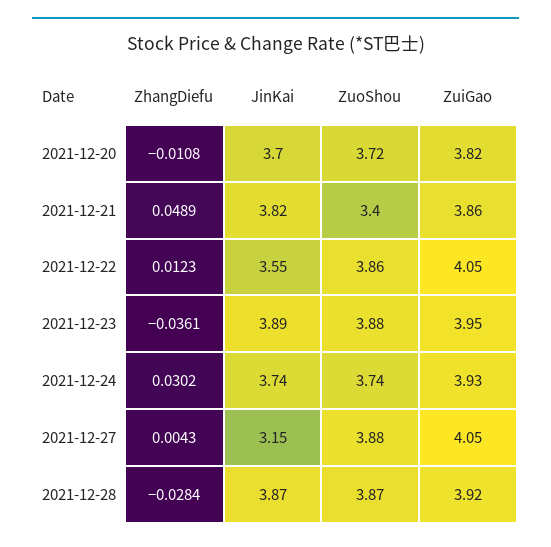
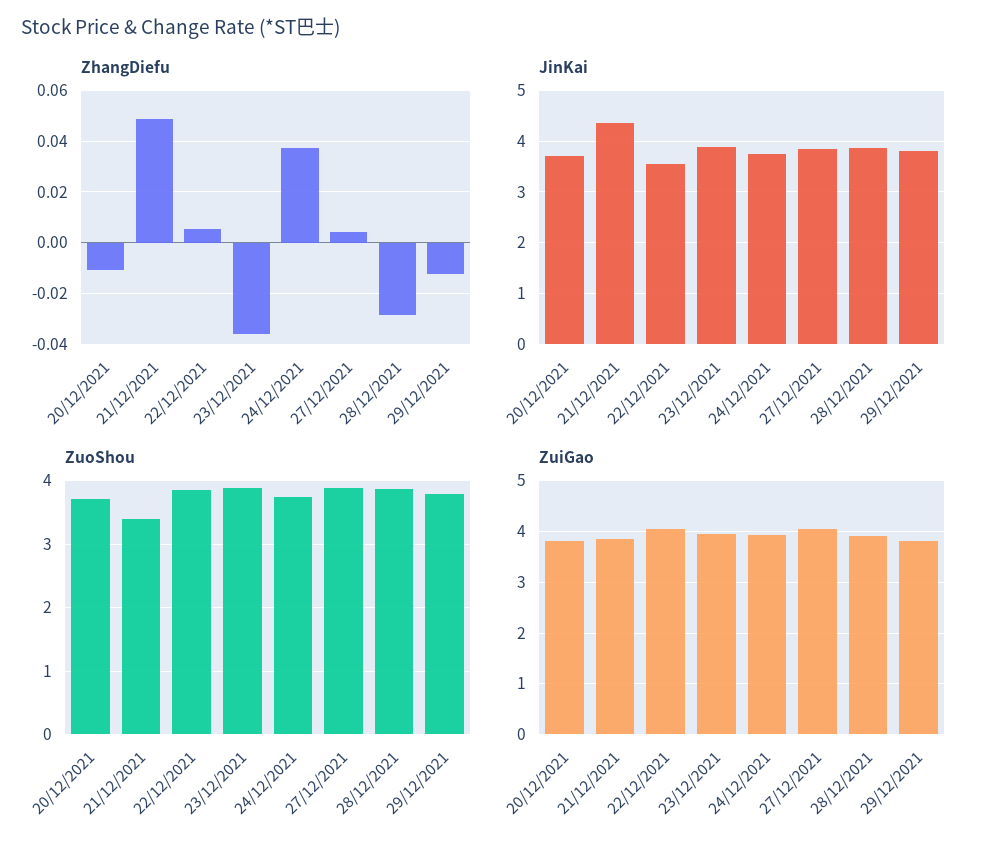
  {
    "ZhangDiefu": {
      "2021-12-20": -0.0108,
      "2021-12-21": 0.0489,
-     "2021-12-22": 0.0123,
+     "2021-12-22": 0.005,
      "2021-12-23": -0.0361,
-     "2021-12-24": 0.0302,
+     "2021-12-24": 0.0375,
      "2021-12-27": 0.0043,
-     "2021-12-28": -0.0284
+     "2021-12-28": -0.0284,
+     "29/12/2021": -0.0125
    },
    "JinKai": {
      "2021-12-20": 3.7,
-     "2021-12-21": 3.82,
+     "2021-12-21": 4.4,
      "2021-12-22": 3.55,
      "2021-12-23": 3.89,
      "2021-12-24": 3.74,
-     "2021-12-27": 3.15,
+     "2021-12-27": 3.8,
-     "2021-12-28": 3.87
+     "2021-12-28": 3.87,
+     "29/12/2021": 3.8
    },
    "ZuoShou": {
      "2021-12-20": 3.72,
      "2021-12-21": 3.4,
      "2021-12-22": 3.86,
      "2021-12-23": 3.88,
      "2021-12-24": 3.74,
      "2021-12-27": 3.88,
-     "2021-12-28": 3.87
+     "2021-12-28": 3.87,
+     "29/12/2021": 3.8
    },
    "ZuiGao": {
      "2021-12-20": 3.82,
      "2021-12-21": 3.86,
      "2021-12-22": 4.05,
      "2021-12-23": 3.95,
      "2021-12-24": 3.93,
      "2021-12-27": 4.05,
-     "2021-12-28": 3.92
+     "2021-12-28": 3.92,
+     "29/12/2021": 3.8
    }
  }

